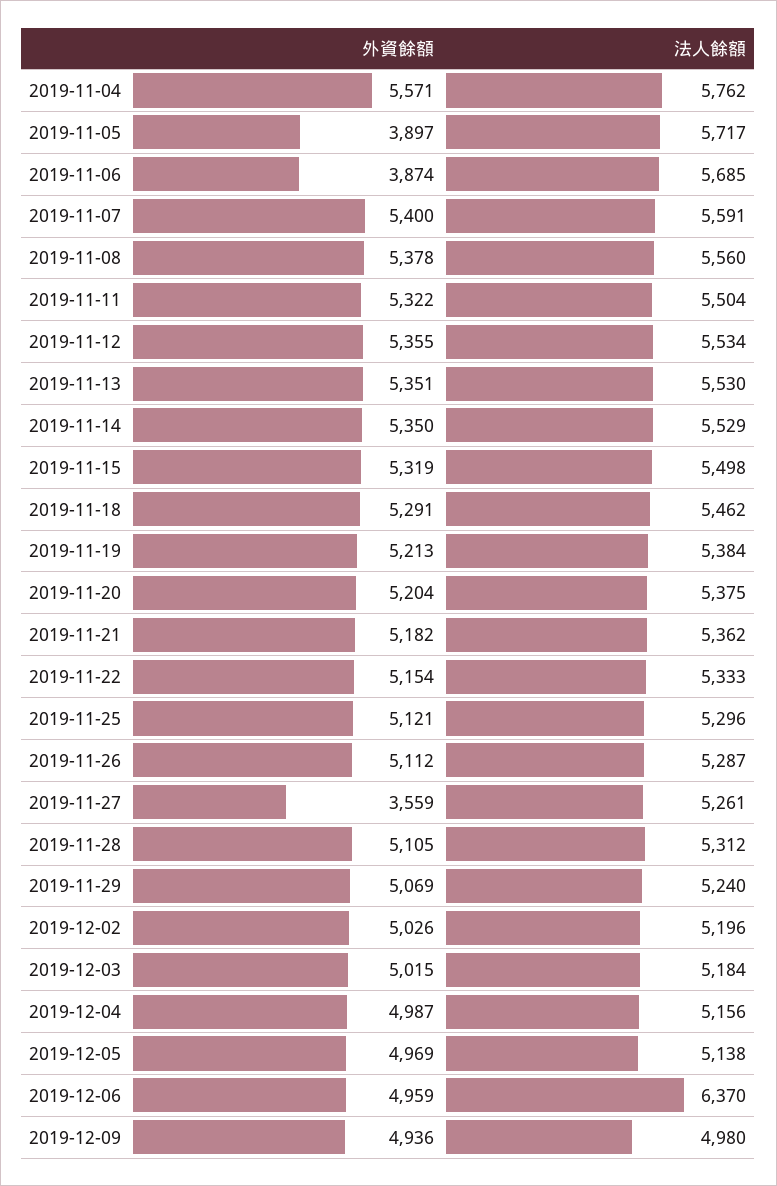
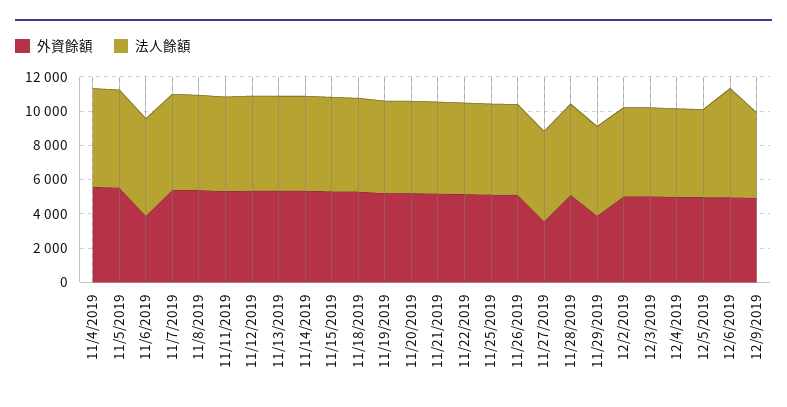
  {
    "外資餘額": {
      "2019-11-04": 5571,
-     "2019-11-05": 3897,
+     "2019-11-05": 5500,
      "2019-11-06": 3874,
      "2019-11-07": 5400,
      "2019-11-08": 5378,
      "2019-11-11": 5322,
      "2019-11-12": 5355,
      "2019-11-13": 5351,
      "2019-11-14": 5350,
      "2019-11-15": 5319,
      "2019-11-18": 5291,
      "2019-11-19": 5213,
      "2019-11-20": 5204,
      "2019-11-21": 5182,
      "2019-11-22": 5154,
      "2019-11-25": 5121,
      "2019-11-26": 5112,
      "2019-11-27": 3559,
      "2019-11-28": 5105,
-     "2019-11-29": 5069,
+     "2019-11-29": 4000,
      "2019-12-02": 5026,
      "2019-12-03": 5015,
      "2019-12-04": 4987,
      "2019-12-05": 4969,
      "2019-12-06": 4959,
      "2019-12-09": 4936
    },
    "法人餘額": {
      "2019-11-04": 5762,
      "2019-11-05": 5717,
      "2019-11-06": 5685,
      "2019-11-07": 5591,
      "2019-11-08": 5560,
      "2019-11-11": 5504,
      "2019-11-12": 5534,
      "2019-11-13": 5530,
      "2019-11-14": 5529,
      "2019-11-15": 5498,
      "2019-11-18": 5462,
      "2019-11-19": 5384,
      "2019-11-20": 5375,
      "2019-11-21": 5362,
      "2019-11-22": 5333,
      "2019-11-25": 5296,
      "2019-11-26": 5287,
      "2019-11-27": 5261,
      "2019-11-28": 5312,
      "2019-11-29": 5240,
      "2019-12-02": 5196,
      "2019-12-03": 5184,
      "2019-12-04": 5156,
      "2019-12-05": 5138,
      "2019-12-06": 6370,
      "2019-12-09": 4980
    }
  }

